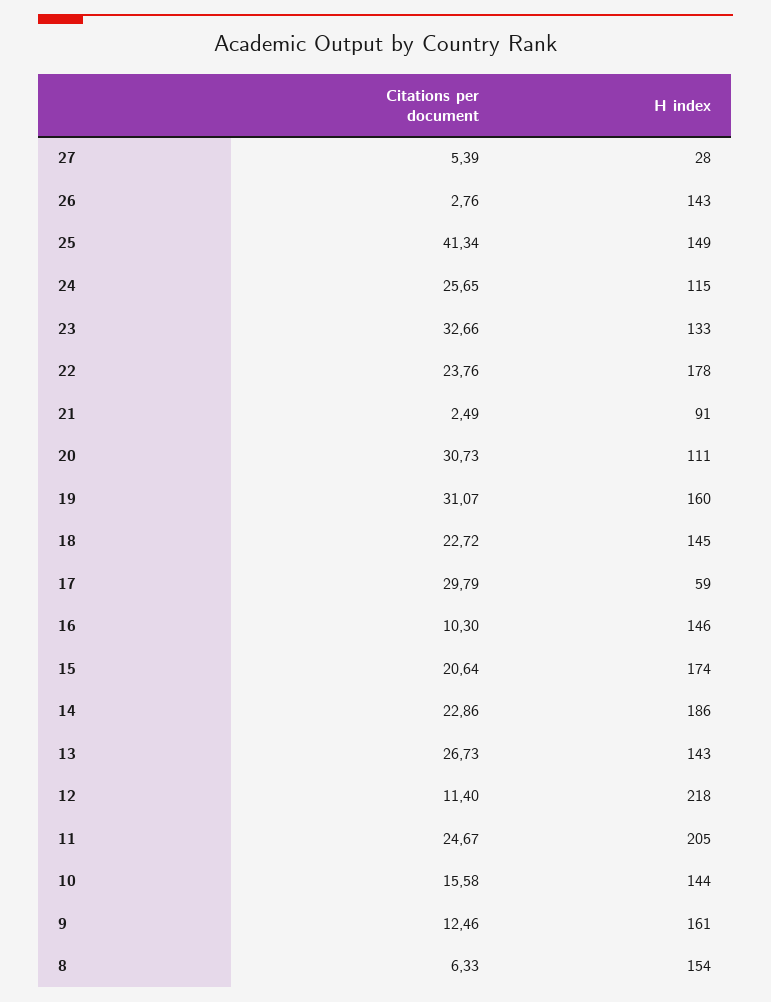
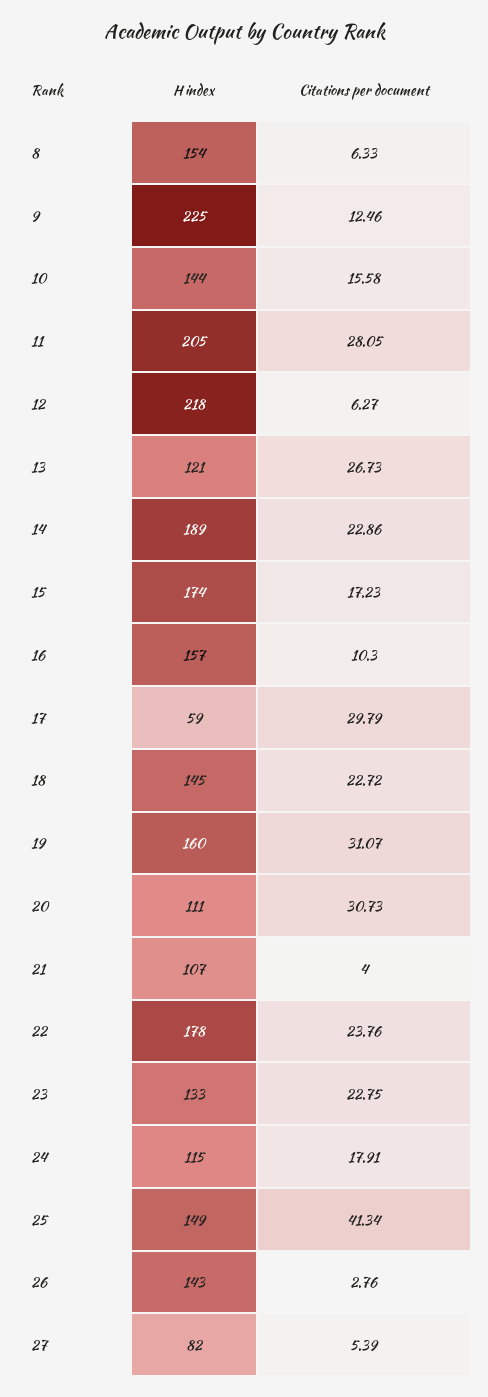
  {
    "Citations per document": {
      "27": 5.39,
      "26": 2.76,
      "25": 41.34,
-     "24": 25.65,
+     "24": 17.91,
-     "23": 32.66,
+     "23": 22.75,
      "22": 23.76,
-     "21": 2.49,
+     "21": 4,
      "20": 30.73,
      "19": 31.07,
      "18": 22.72,
      "17": 29.79,
      "16": 10.3,
-     "15": 20.64,
+     "15": 17.23,
      "14": 22.86,
      "13": 26.73,
-     "12": 11.4,
+     "12": 6.27,
-     "11": 24.67,
+     "11": 28.05,
      "10": 15.58,
      "9": 12.46,
      "8": 6.33
    },
    "H index": {
-     "27": 28,
+     "27": 82,
      "26": 143,
      "25": 149,
      "24": 115,
      "23": 133,
      "22": 178,
-     "21": 91,
+     "21": 107,
      "20": 111,
      "19": 160,
      "18": 145,
      "17": 59,
-     "16": 146,
+     "16": 157,
      "15": 174,
-     "14": 186,
+     "14": 189,
-     "13": 143,
+     "13": 121,
      "12": 218,
      "11": 205,
      "10": 144,
-     "9": 161,
+     "9": 225,
      "8": 154
    }
  }

